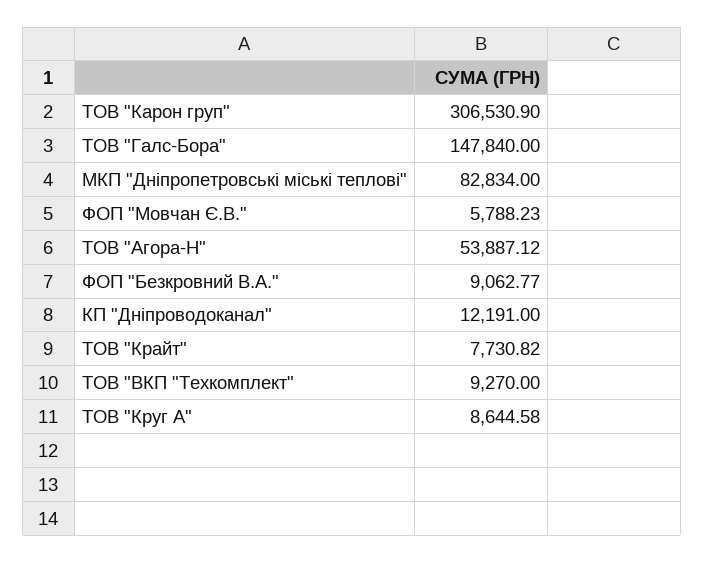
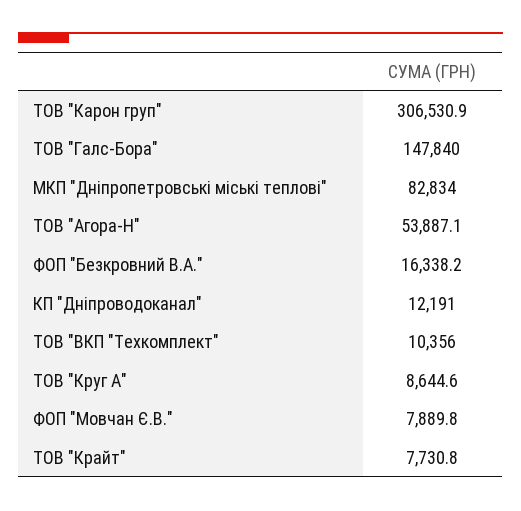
  {
    "ТОВ \"Карон груп\"": 306530.9,
    "ТОВ \"Галс-Бора\"": 147840,
    "МКП \"Дніпропетровські міські теплові\"": 82834,
-   "ФОП \"Мовчан Є.В.\"": 5788.23,
+   "ФОП \"Мовчан Є.В.\"": 7889.8,
    "ТОВ \"Агора-Н\"": 53887.12,
-   "ФОП \"Безкровний В.А.\"": 9062.77,
+   "ФОП \"Безкровний В.А.\"": 16338.2,
    "КП \"Дніпроводоканал\"": 12191,
    "ТОВ \"Крайт\"": 7730.82,
-   "ТОВ \"ВКП \"Техкомплект\"": 9270,
+   "ТОВ \"ВКП \"Техкомплект\"": 10356,
    "ТОВ \"Круг А\"": 8644.58
  }

